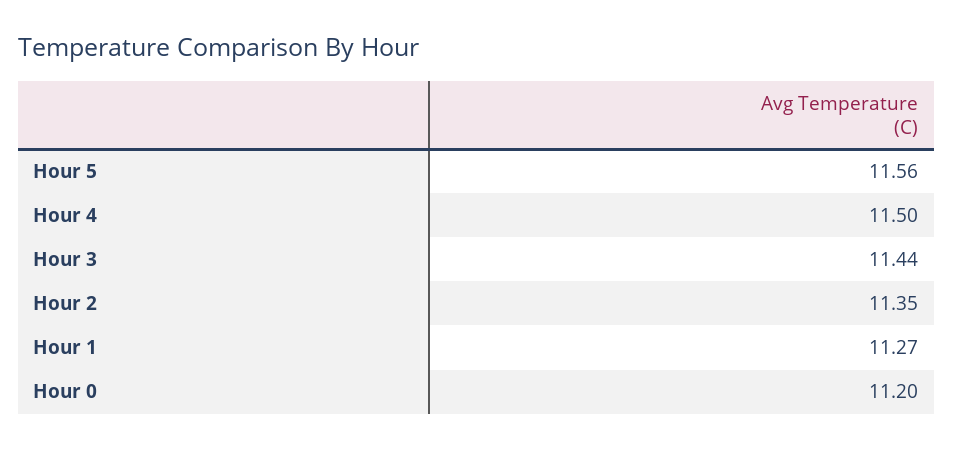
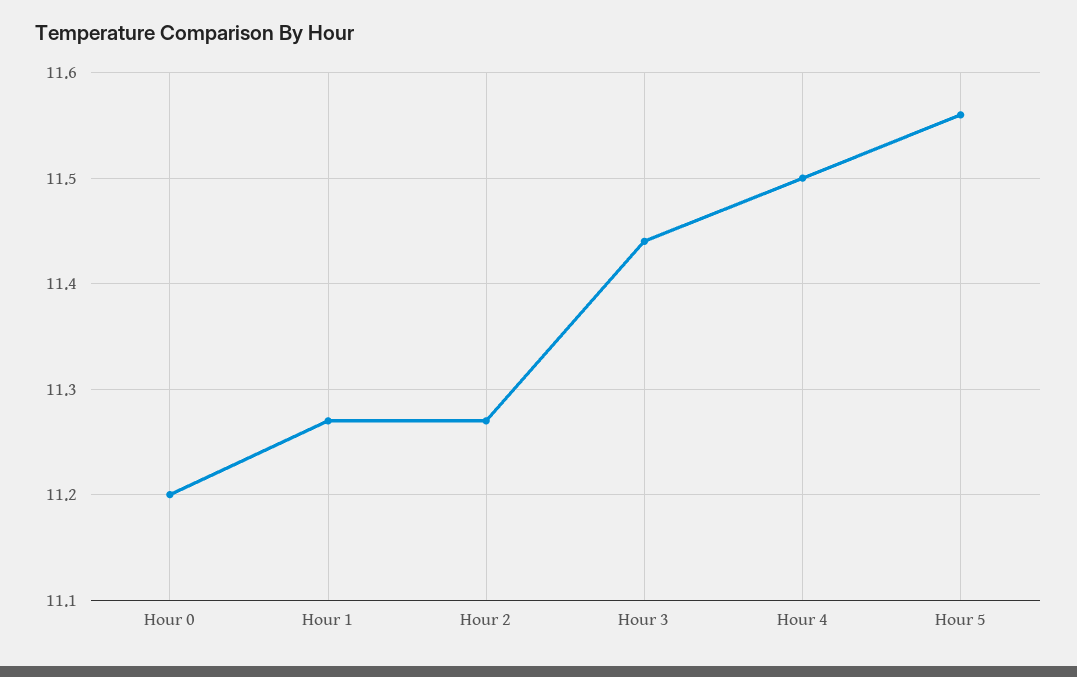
  {
    "Hour 5": 11.56,
    "Hour 4": 11.5,
    "Hour 3": 11.44,
-   "Hour 2": 11.35,
+   "Hour 2": 11.27,
    "Hour 1": 11.27,
    "Hour 0": 11.2
  }

